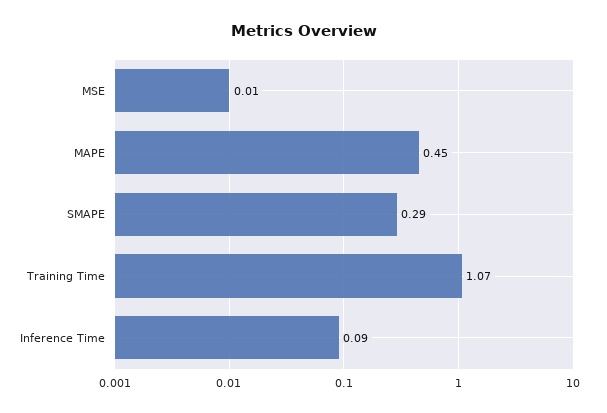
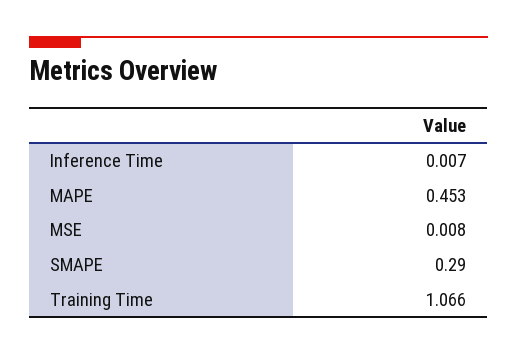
  {
    "MSE": 0.008,
    "MAPE": 0.453,
    "SMAPE": 0.29,
    "Training Time": 1.066,
-   "Inference Time": 0.09
+   "Inference Time": 0.007
  }

